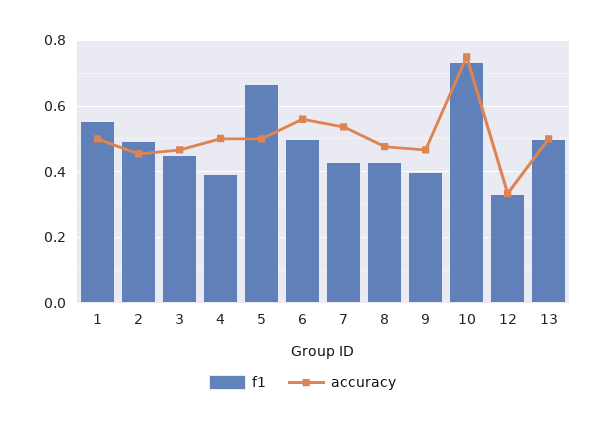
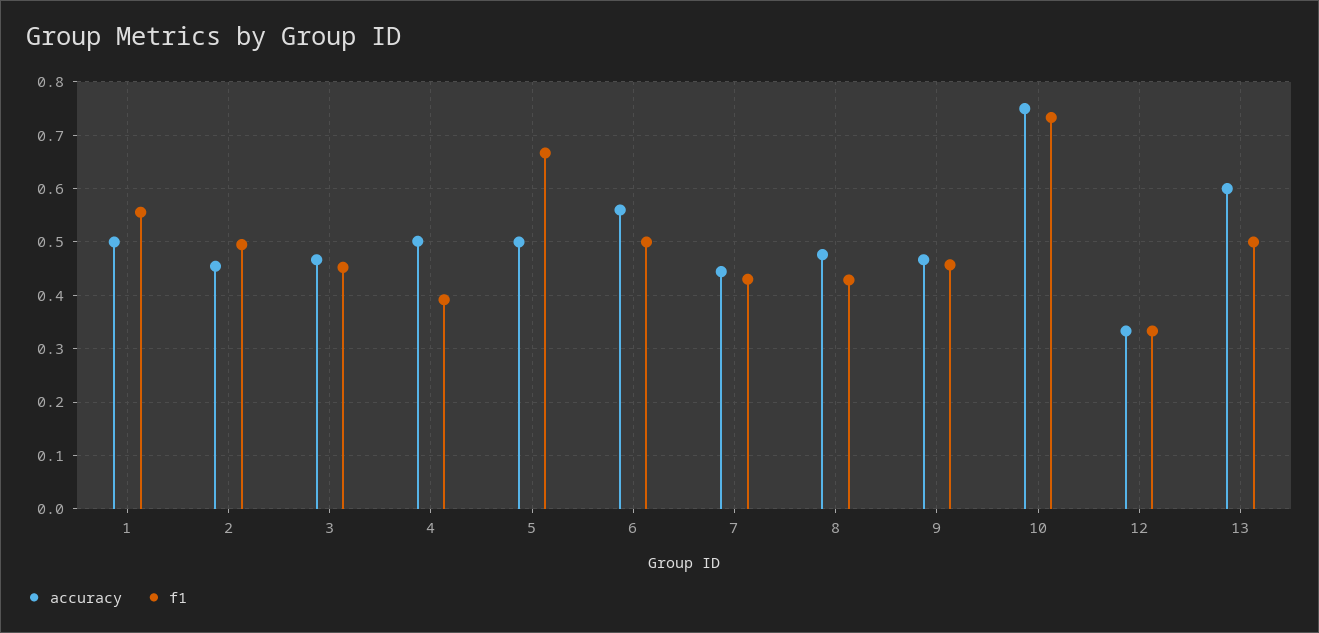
  {
    "f1": {
      "1": 0.56,
      "2": 0.5,
      "3": 0.46,
      "4": 0.4,
      "5": 0.66,
      "6": 0.5,
      "7": 0.44,
      "8": 0.42,
-     "9": 0.4,
+     "9": 0.46,
      "10": 0.74,
      "12": 0.34,
      "13": 0.5
    },
    "accuracy": {
      "1": 0.5,
      "2": 0.46,
      "3": 0.46,
      "4": 0.5,
      "5": 0.5,
      "6": 0.56,
-     "7": 0.54,
+     "7": 0.44,
      "8": 0.48,
      "9": 0.46,
      "10": 0.76,
      "12": 0.34,
-     "13": 0.5
+     "13": 0.6
    }
  }

